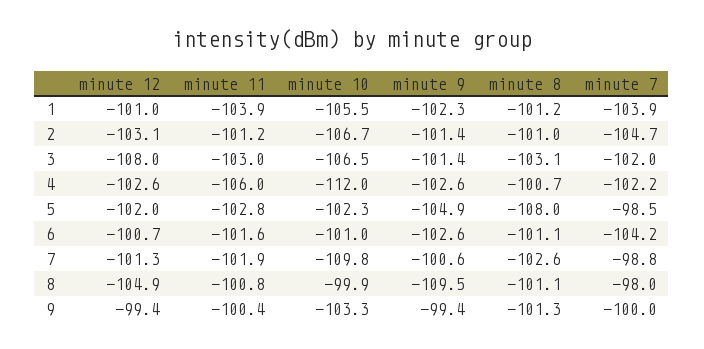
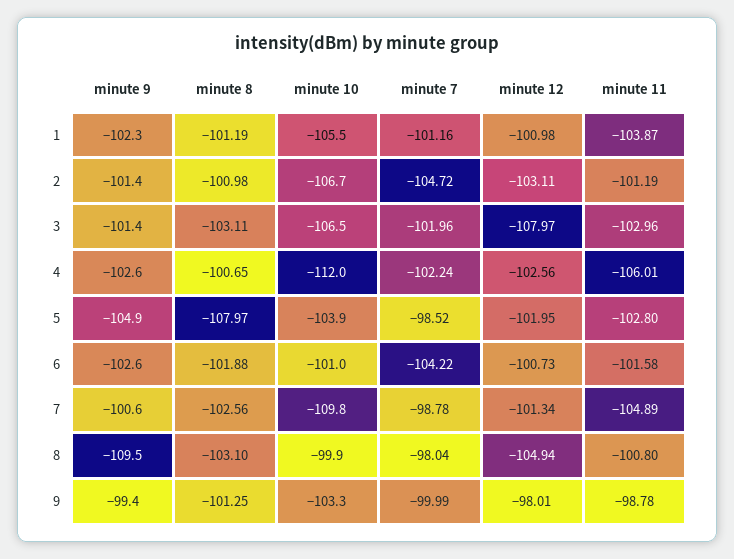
  {
    "minute 12": {
      "1": -100.98,
      "2": -103.11,
      "3": -107.97,
      "4": -102.56,
      "5": -101.95,
      "6": -100.73,
      "7": -101.34,
      "8": -104.94,
-     "9": -99.4
+     "9": -98.01
    },
    "minute 11": {
      "1": -103.87,
      "2": -101.19,
      "3": -102.96,
      "4": -106.01,
      "5": -102.8,
      "6": -101.58,
-     "7": -101.9,
+     "7": -104.89,
      "8": -100.8,
-     "9": -100.4
+     "9": -98.78
    },
    "minute 10": {
      "1": -105.5,
      "2": -106.7,
      "3": -106.5,
      "4": -112,
-     "5": -102.3,
+     "5": -103.9,
      "6": -101,
      "7": -109.8,
      "8": -99.9,
      "9": -103.3
    },
    "minute 9": {
      "1": -102.3,
      "2": -101.4,
      "3": -101.4,
      "4": -102.6,
      "5": -104.9,
      "6": -102.6,
      "7": -100.6,
      "8": -109.5,
      "9": -99.4
    },
    "minute 8": {
      "1": -101.19,
      "2": -100.98,
      "3": -103.11,
      "4": -100.65,
      "5": -107.97,
-     "6": -101.1,
+     "6": -101.88,
      "7": -102.56,
-     "8": -101.1,
+     "8": -103.1,
      "9": -101.25
    },
    "minute 7": {
-     "1": -103.9,
+     "1": -101.16,
      "2": -104.72,
      "3": -101.96,
      "4": -102.24,
      "5": -98.52,
      "6": -104.22,
      "7": -98.78,
      "8": -98.04,
      "9": -99.99
    }
  }

